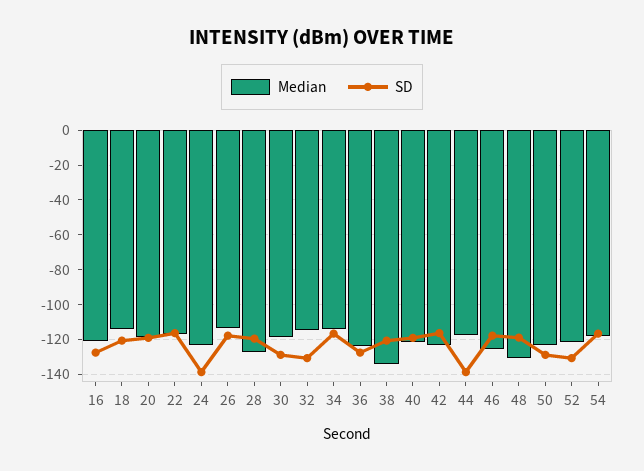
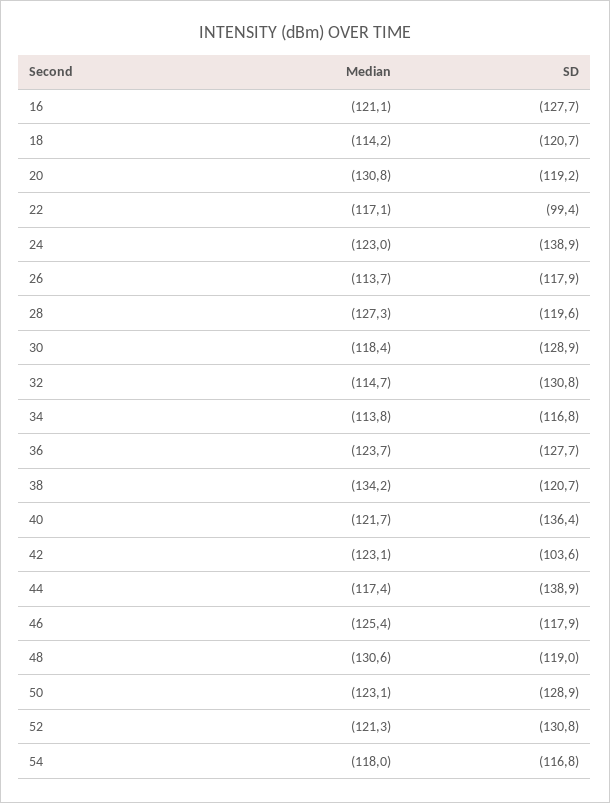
  {
    "Median": {
      "16": -121.1,
      "18": -114.2,
-     "20": -120,
+     "20": -130.8,
      "22": -117.1,
      "24": -123,
      "26": -113.7,
      "28": -127.3,
      "30": -118.4,
      "32": -114.7,
      "34": -113.8,
      "36": -123.7,
      "38": -134.2,
      "40": -121.7,
      "42": -123.1,
      "44": -117.4,
      "46": -125.4,
      "48": -130.6,
      "50": -123.1,
      "52": -121.3,
      "54": -118
    },
    "SD": {
      "16": -127.7,
      "18": -120.7,
      "20": -119.2,
-     "22": -115,
+     "22": -99.4,
      "24": -138.9,
      "26": -117.9,
      "28": -119.6,
      "30": -128.9,
      "32": -130.8,
      "34": -116.8,
      "36": -127.7,
      "38": -120.7,
-     "40": -120,
+     "40": -136.4,
-     "42": -115,
+     "42": -103.6,
      "44": -138.9,
      "46": -117.9,
      "48": -119,
      "50": -128.9,
      "52": -130.8,
      "54": -116.8
    }
  }

